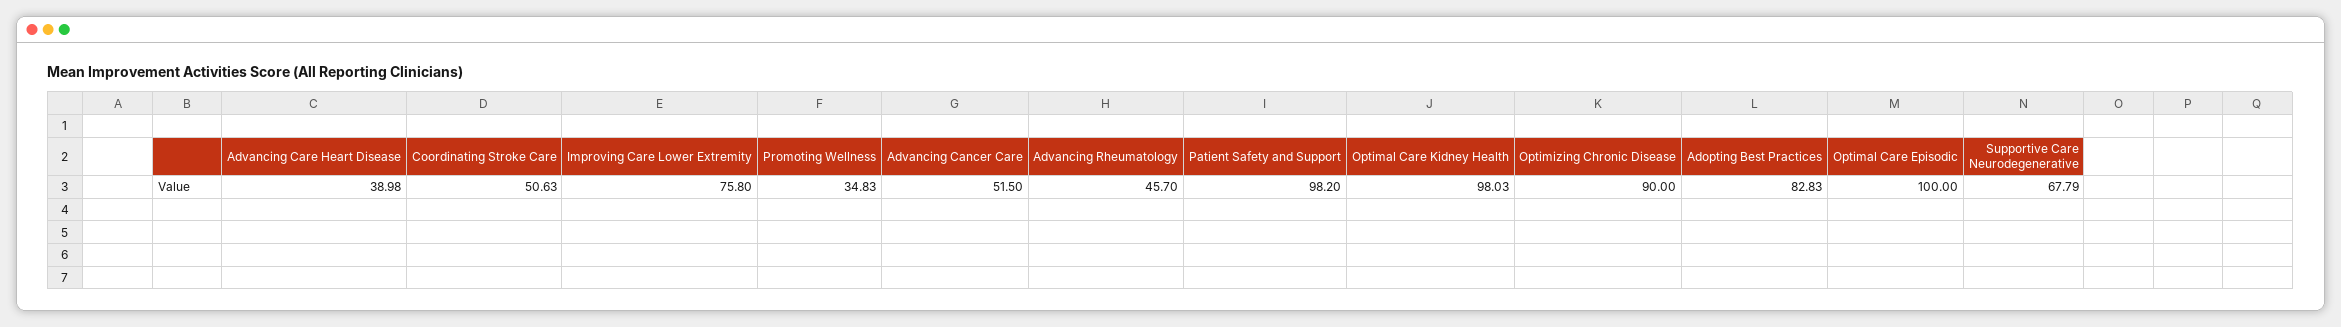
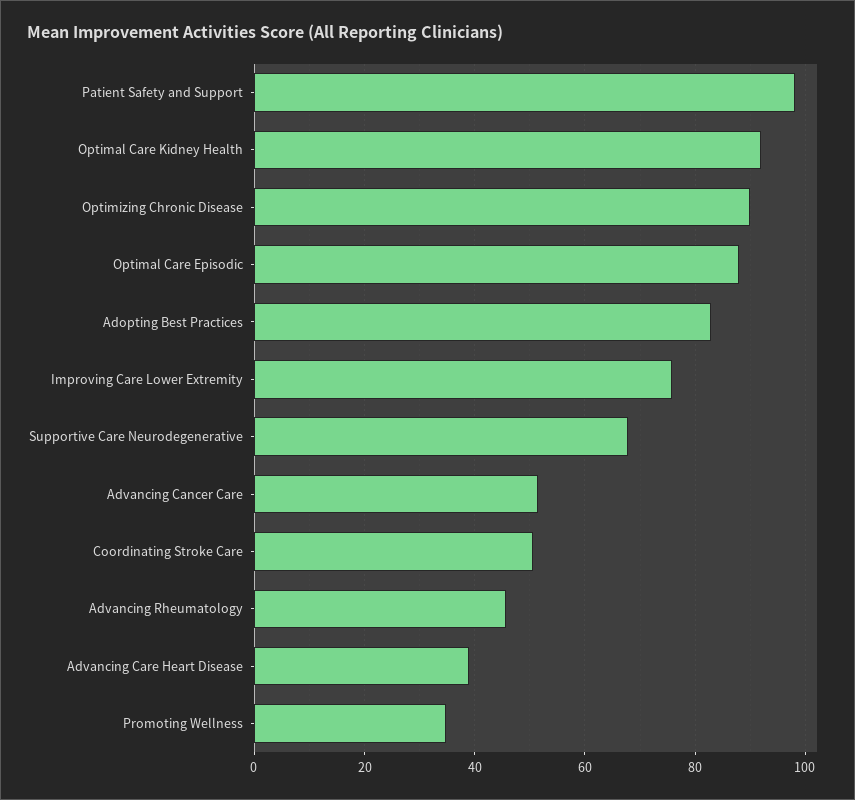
  {
    "Advancing Care Heart Disease": 38.98,
    "Coordinating Stroke Care": 50.63,
    "Improving Care Lower Extremity": 75.8,
    "Promoting Wellness": 34.83,
    "Advancing Cancer Care": 51.5,
    "Advancing Rheumatology": 45.7,
    "Patient Safety and Support": 98.2,
-   "Optimal Care Kidney Health": 98.03,
+   "Optimal Care Kidney Health": 92,
    "Optimizing Chronic Disease": 90,
    "Adopting Best Practices": 82.83,
-   "Optimal Care Episodic": 100,
+   "Optimal Care Episodic": 88,
    "Supportive Care Neurodegenerative": 67.79
  }

